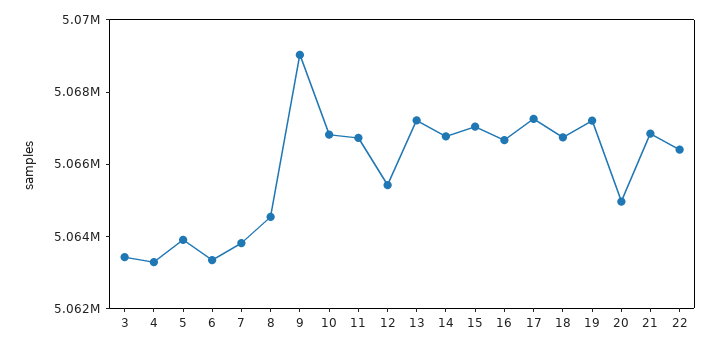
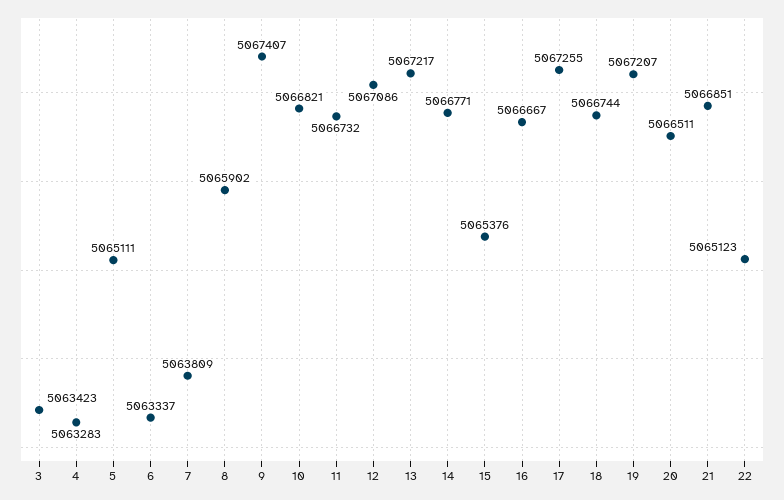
  {
    "3": 5063423,
    "4": 5063283,
-   "5": 5064000,
+   "5": 5065111,
    "6": 5063337,
    "7": 5063809,
-   "8": 5064500,
+   "8": 5065902,
-   "9": 5069000,
+   "9": 5067407,
    "10": 5066821,
    "11": 5066732,
-   "12": 5065500,
+   "12": 5067086,
    "13": 5067217,
    "14": 5066771,
-   "15": 5067000,
+   "15": 5065376,
    "16": 5066667,
    "17": 5067255,
    "18": 5066744,
    "19": 5067207,
-   "20": 5065000,
+   "20": 5066511,
    "21": 5066851,
-   "22": 5066500
+   "22": 5065123
  }

